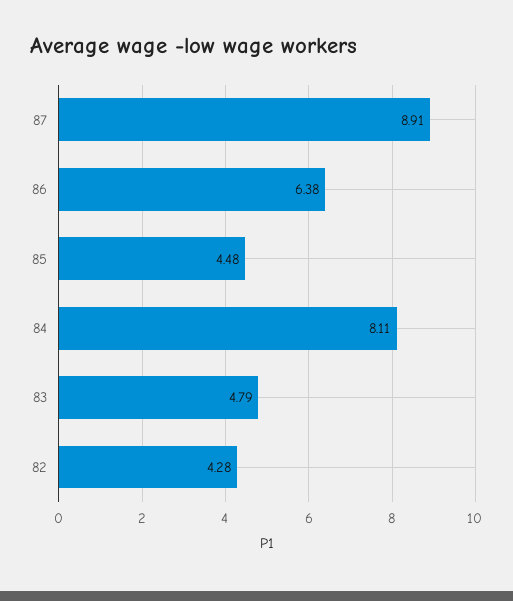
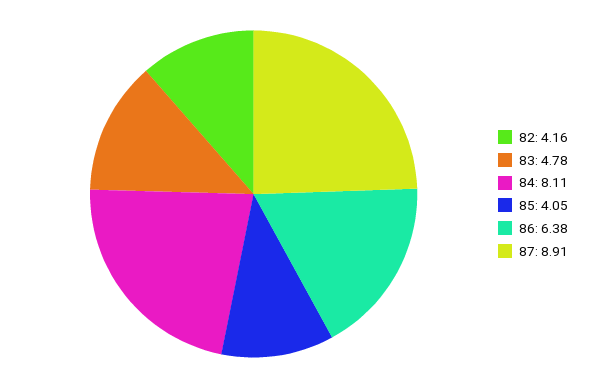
  {
    "87": 8.91,
    "86": 6.38,
-   "85": 4.48,
+   "85": 4.05,
    "84": 8.11,
-   "83": 4.79,
+   "83": 4.78,
-   "82": 4.28
+   "82": 4.16
  }

